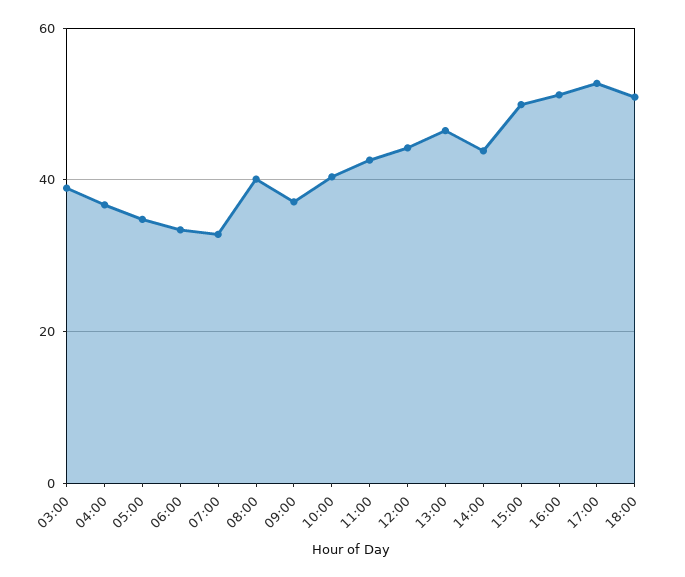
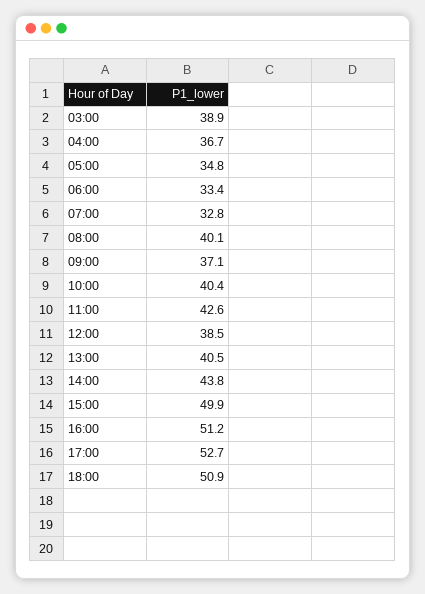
  {
    "03:00": 38.9,
    "04:00": 36.7,
    "05:00": 34.8,
    "06:00": 33.4,
    "07:00": 32.8,
    "08:00": 40.1,
    "09:00": 37.1,
    "10:00": 40.4,
    "11:00": 42.6,
-   "12:00": 44,
+   "12:00": 38.5,
-   "13:00": 46,
+   "13:00": 40.5,
    "14:00": 43.8,
    "15:00": 49.9,
    "16:00": 51.2,
    "17:00": 52.7,
    "18:00": 50.9
  }

